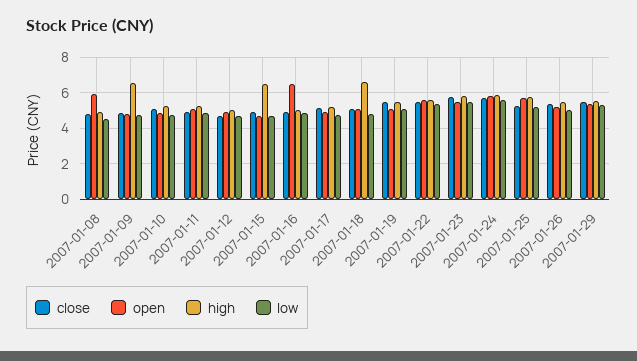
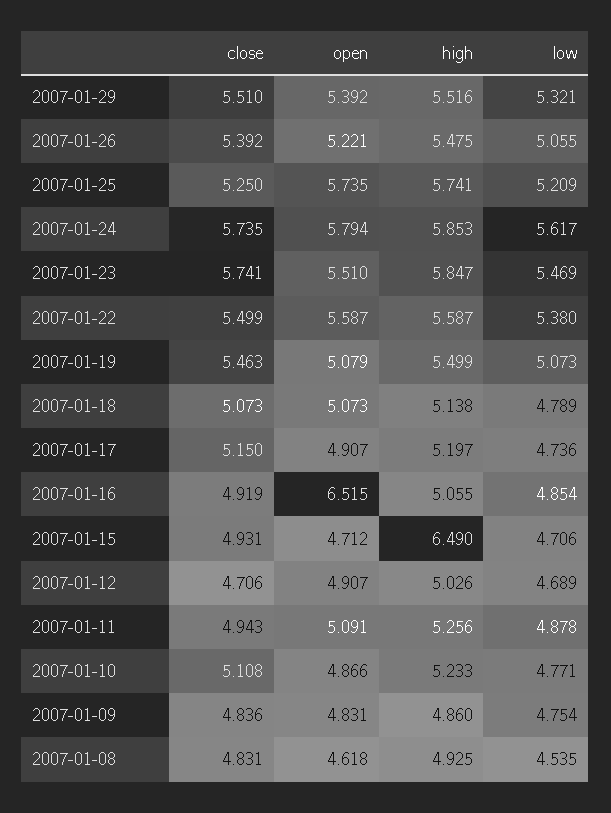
  {
    "close": {
      "2007-01-08": 4.831,
      "2007-01-09": 4.836,
      "2007-01-10": 5.108,
      "2007-01-11": 4.943,
      "2007-01-12": 4.706,
      "2007-01-15": 4.931,
      "2007-01-16": 4.919,
      "2007-01-17": 5.15,
      "2007-01-18": 5.073,
      "2007-01-19": 5.463,
      "2007-01-22": 5.499,
      "2007-01-23": 5.741,
      "2007-01-24": 5.735,
      "2007-01-25": 5.25,
      "2007-01-26": 5.392,
      "2007-01-29": 5.51
    },
    "open": {
-     "2007-01-08": 6,
+     "2007-01-08": 4.618,
      "2007-01-09": 4.831,
      "2007-01-10": 4.866,
      "2007-01-11": 5.091,
      "2007-01-12": 4.907,
      "2007-01-15": 4.712,
      "2007-01-16": 6.515,
      "2007-01-17": 4.907,
      "2007-01-18": 5.073,
      "2007-01-19": 5.079,
      "2007-01-22": 5.587,
      "2007-01-23": 5.51,
      "2007-01-24": 5.794,
      "2007-01-25": 5.735,
      "2007-01-26": 5.221,
      "2007-01-29": 5.392
    },
    "high": {
      "2007-01-08": 4.925,
-     "2007-01-09": 6.5,
+     "2007-01-09": 4.86,
      "2007-01-10": 5.233,
      "2007-01-11": 5.256,
      "2007-01-12": 5.026,
      "2007-01-15": 6.49,
      "2007-01-16": 5.055,
      "2007-01-17": 5.197,
-     "2007-01-18": 6.5,
+     "2007-01-18": 5.138,
      "2007-01-19": 5.499,
      "2007-01-22": 5.587,
      "2007-01-23": 5.847,
      "2007-01-24": 5.853,
      "2007-01-25": 5.741,
      "2007-01-26": 5.475,
      "2007-01-29": 5.516
    },
    "low": {
      "2007-01-08": 4.535,
      "2007-01-09": 4.754,
      "2007-01-10": 4.771,
      "2007-01-11": 4.878,
      "2007-01-12": 4.689,
      "2007-01-15": 4.706,
      "2007-01-16": 4.854,
      "2007-01-17": 4.736,
      "2007-01-18": 4.789,
      "2007-01-19": 5.073,
      "2007-01-22": 5.38,
      "2007-01-23": 5.469,
      "2007-01-24": 5.617,
      "2007-01-25": 5.209,
      "2007-01-26": 5.055,
      "2007-01-29": 5.321
    }
  }

